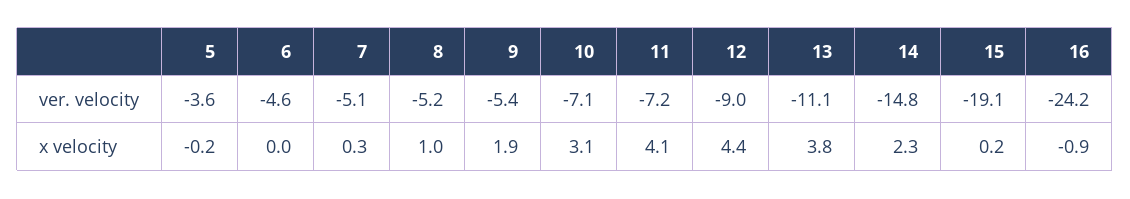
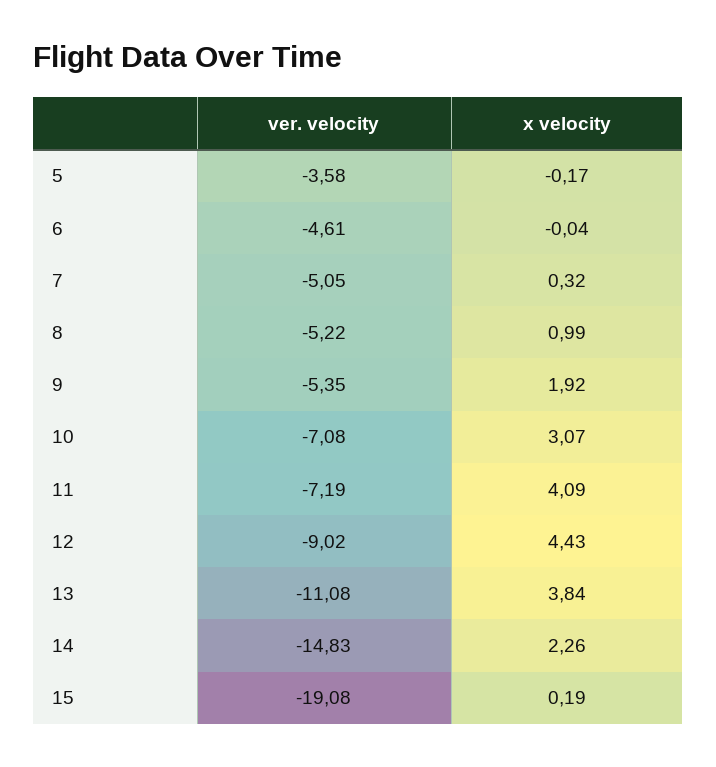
  {
    "5": {
      "ver. velocity": -3.58,
      "x velocity": -0.17
    },
    "6": {
      "ver. velocity": -4.61,
      "x velocity": -0.04
    },
    "7": {
      "ver. velocity": -5.05,
      "x velocity": 0.32
    },
    "8": {
      "ver. velocity": -5.22,
      "x velocity": 0.99
    },
    "9": {
      "ver. velocity": -5.35,
      "x velocity": 1.92
    },
    "10": {
      "ver. velocity": -7.08,
      "x velocity": 3.07
    },
    "11": {
      "ver. velocity": -7.19,
      "x velocity": 4.09
    },
    "12": {
      "ver. velocity": -9.02,
      "x velocity": 4.43
    },
    "13": {
      "ver. velocity": -11.08,
      "x velocity": 3.84
    },
    "14": {
      "ver. velocity": -14.83,
      "x velocity": 2.26
    },
    "15": {
      "ver. velocity": -19.08,
      "x velocity": 0.19
-   },
+   }
-   "16": {
-     "ver. velocity": -24.2,
-     "x velocity": -0.9
-   }
  }

